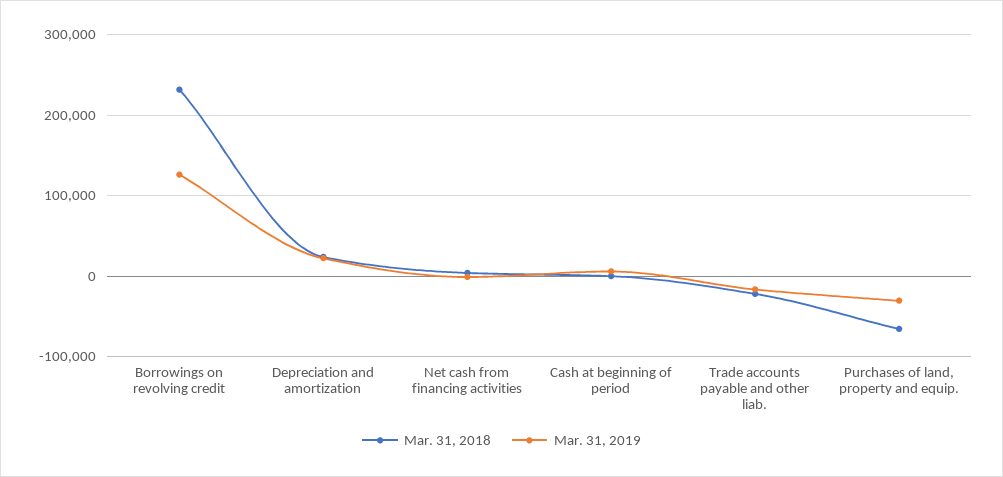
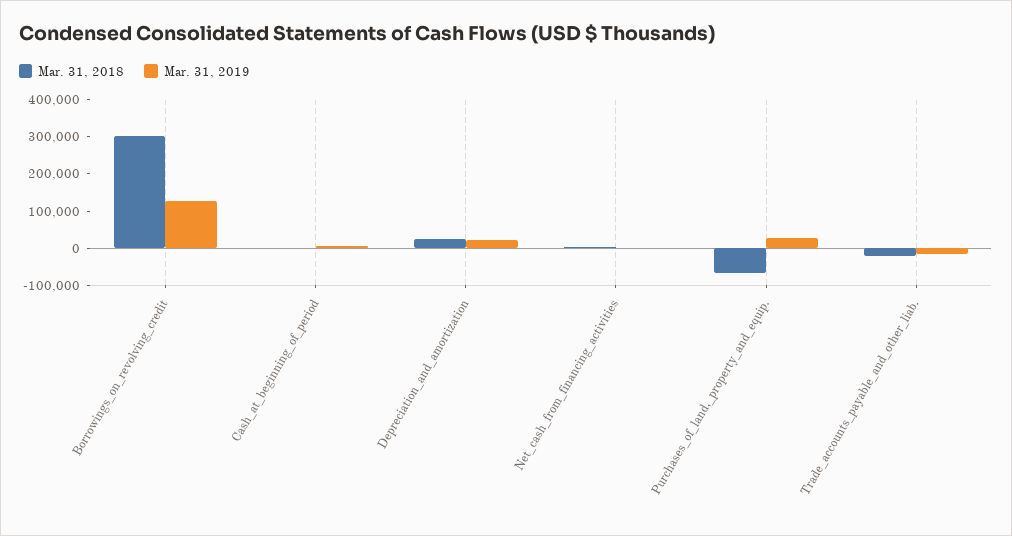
  {
    "Mar. 31, 2018": {
-     "Borrowings on revolving credit": 230000,
+     "Borrowings on revolving credit": 300000,
      "Depreciation and amortization": 20000,
      "Net cash from financing activities": 0,
      "Cash at beginning of period": 0,
      "Trade accounts payable and other liab.": -20000,
      "Purchases of land, property and equip.": -70000
    },
    "Mar. 31, 2019": {
      "Borrowings on revolving credit": 130000,
      "Depreciation and amortization": 20000,
      "Net cash from financing activities": 0,
      "Cash at beginning of period": 10000,
      "Trade accounts payable and other liab.": -20000,
-     "Purchases of land, property and equip.": -30000
+     "Purchases of land, property and equip.": 25000
    }
  }

